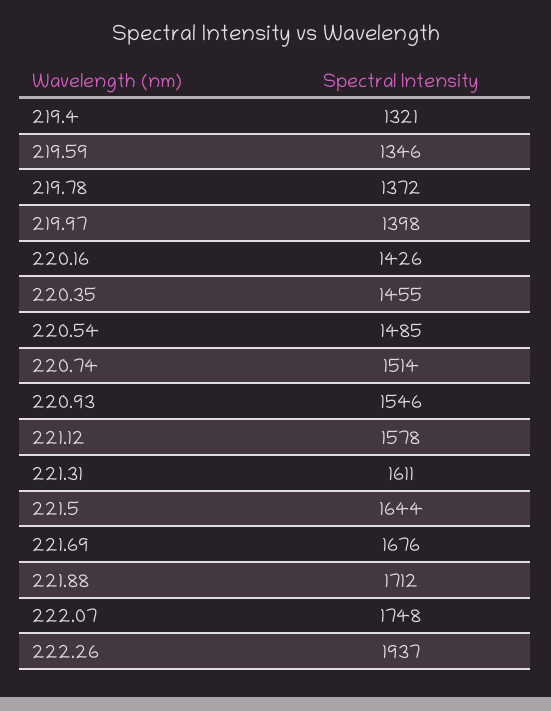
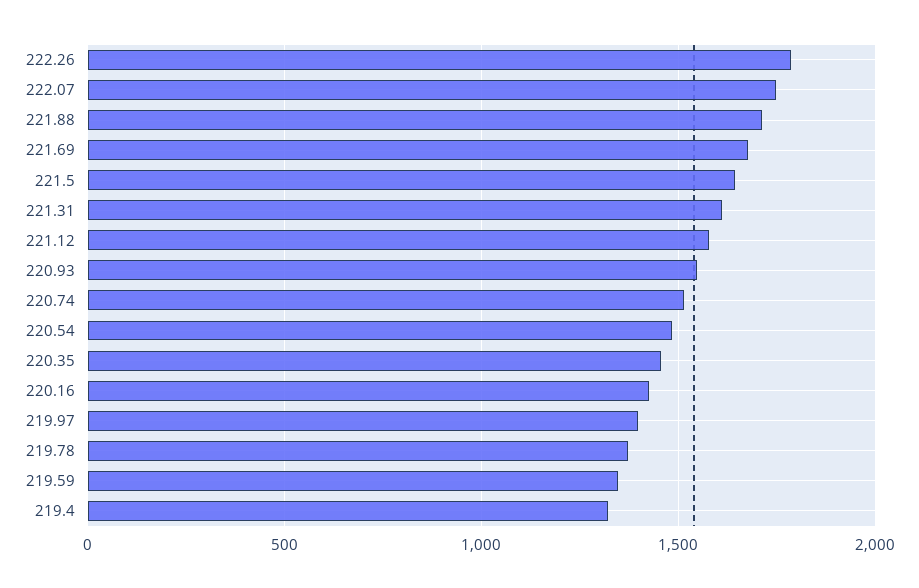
  {
    "219.4": 1321,
    "219.59": 1346,
    "219.78": 1372,
    "219.97": 1398,
    "220.16": 1426,
    "220.35": 1455,
    "220.54": 1485,
    "220.74": 1514,
    "220.93": 1546,
    "221.12": 1578,
    "221.31": 1611,
    "221.5": 1644,
    "221.69": 1676,
    "221.88": 1712,
    "222.07": 1748,
-   "222.26": 1937
+   "222.26": 1800
  }

